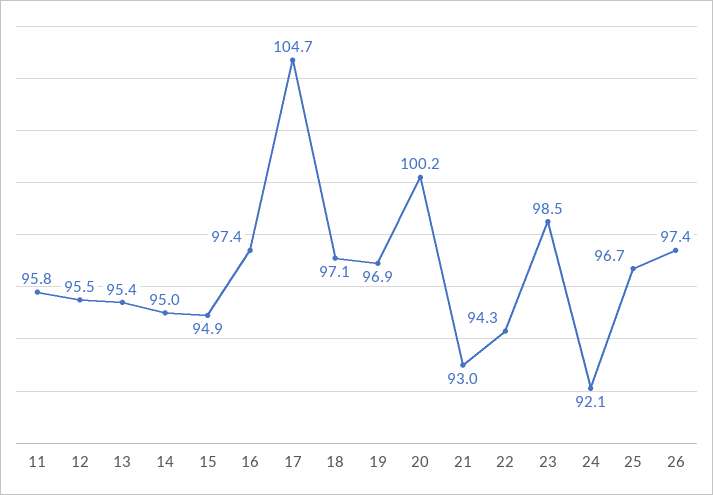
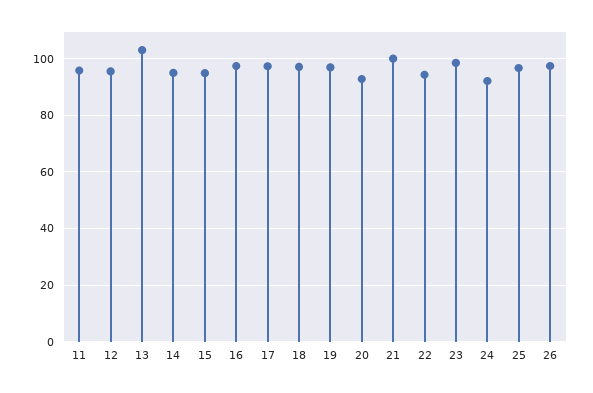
  {
    "11": 95.8,
    "12": 95.5,
-   "13": 95.4,
+   "13": 102.5,
    "14": 95,
    "15": 94.9,
    "16": 97.4,
-   "17": 104.7,
+   "17": 97.5,
    "18": 97.1,
    "19": 96.9,
-   "20": 100.2,
+   "20": 92.5,
-   "21": 93,
+   "21": 100,
    "22": 94.3,
    "23": 98.5,
    "24": 92.1,
    "25": 96.7,
    "26": 97.4
  }

